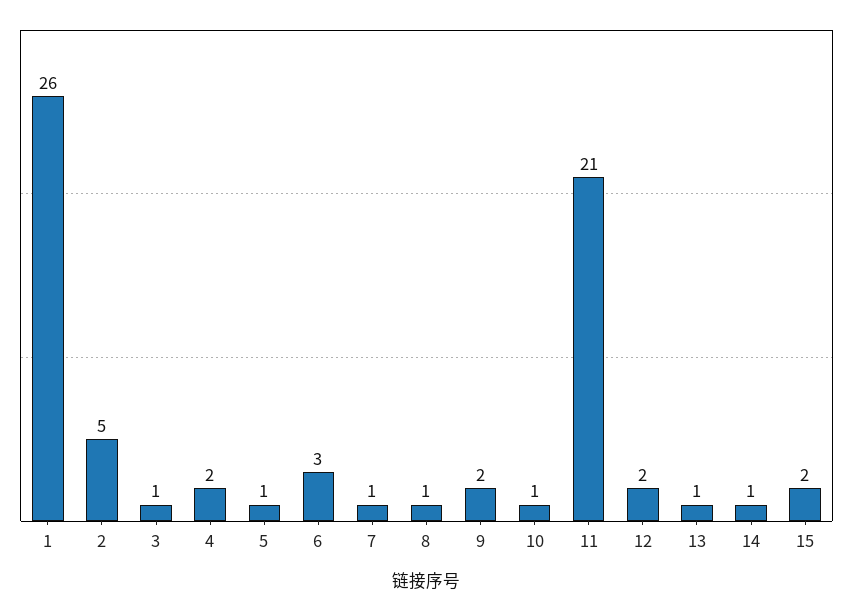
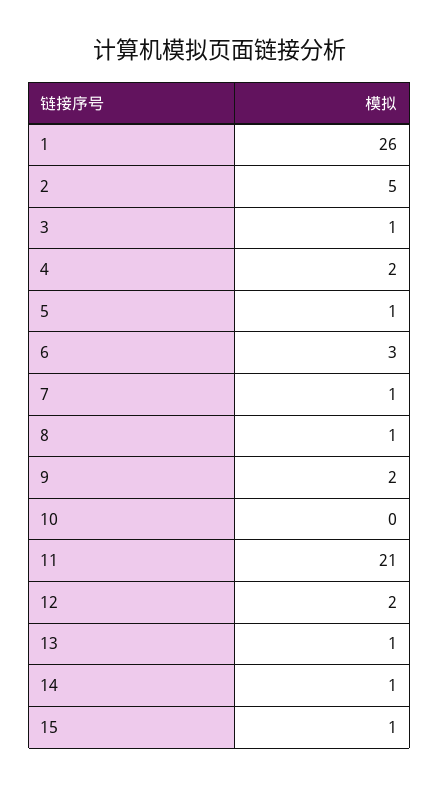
  {
    "1": 26,
    "2": 5,
    "3": 1,
    "4": 2,
    "5": 1,
    "6": 3,
    "7": 1,
    "8": 1,
    "9": 2,
-   "10": 1,
+   "10": 0,
    "11": 21,
    "12": 2,
    "13": 1,
    "14": 1,
-   "15": 2
+   "15": 1
  }

